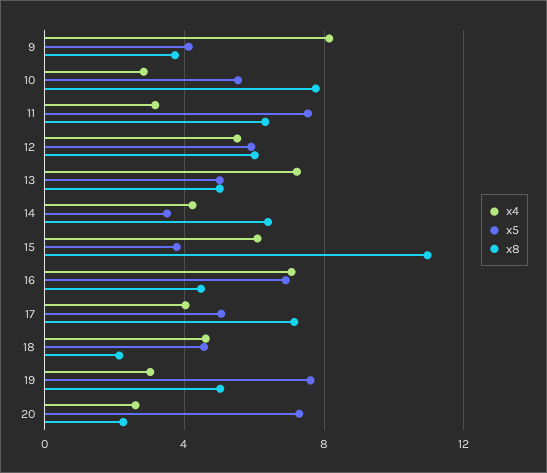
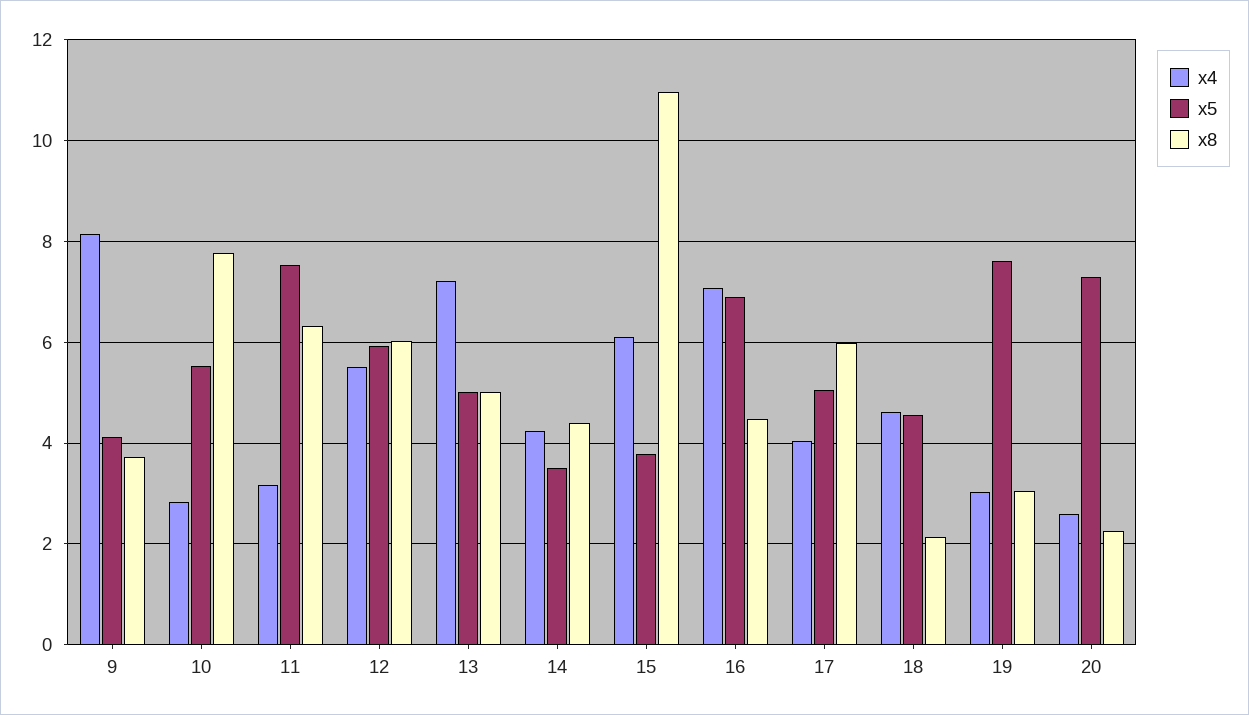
  {
    "x4": {
      "9": 8.2,
      "10": 2.8,
      "11": 3.2,
      "12": 5.6,
      "13": 7.2,
      "14": 4.2,
      "15": 6,
      "16": 7,
      "17": 4,
      "18": 4.6,
      "19": 3,
      "20": 2.6
    },
    "x5": {
      "9": 4.2,
      "10": 5.6,
      "11": 7.6,
      "12": 6,
      "13": 5,
      "14": 3.6,
      "15": 3.8,
      "16": 7,
      "17": 5,
      "18": 4.6,
      "19": 7.6,
      "20": 7.2
    },
    "x8": {
      "9": 3.8,
      "10": 7.8,
      "11": 6.4,
      "12": 6,
      "13": 5,
-     "14": 6.5,
+     "14": 4.4,
      "15": 11,
      "16": 4.4,
-     "17": 7,
+     "17": 6,
      "18": 2.2,
-     "19": 5,
+     "19": 3,
      "20": 2.2
    }
  }

